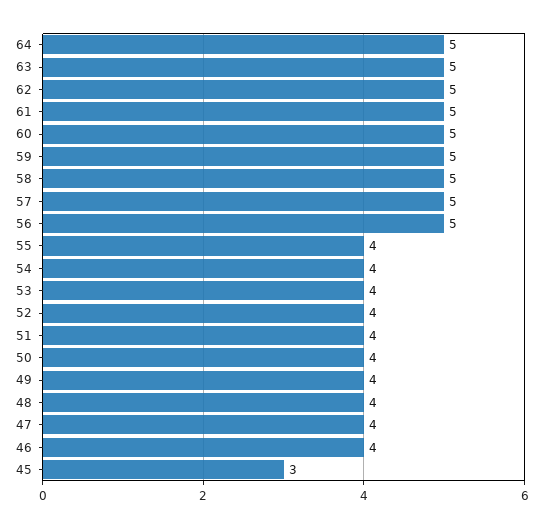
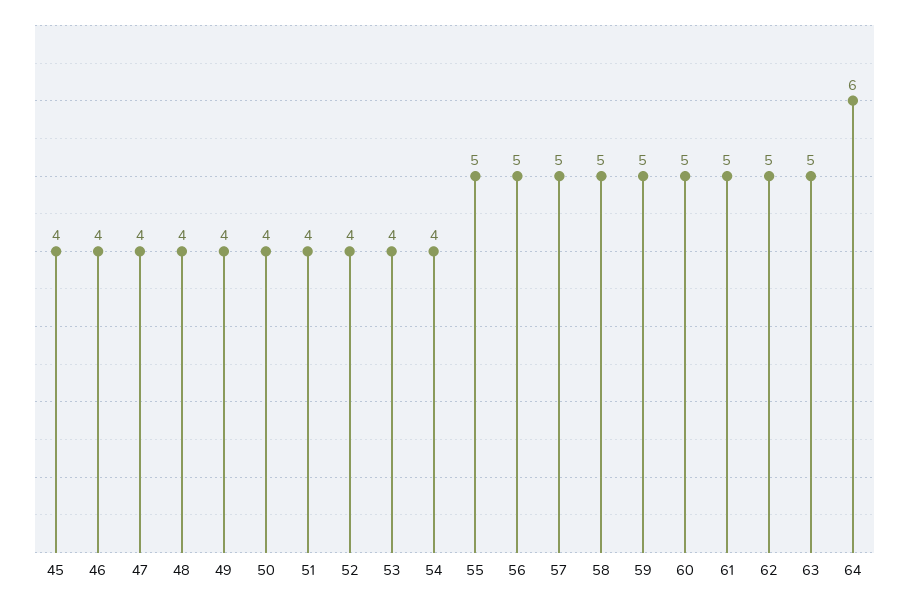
  {
-   "64": 5,
+   "64": 6,
    "63": 5,
    "62": 5,
    "61": 5,
    "60": 5,
    "59": 5,
    "58": 5,
    "57": 5,
    "56": 5,
-   "55": 4,
+   "55": 5,
    "54": 4,
    "53": 4,
    "52": 4,
    "51": 4,
    "50": 4,
    "49": 4,
    "48": 4,
    "47": 4,
    "46": 4,
-   "45": 3
+   "45": 4
  }

